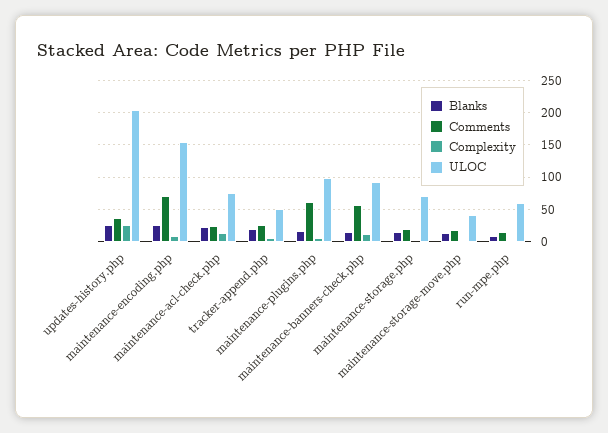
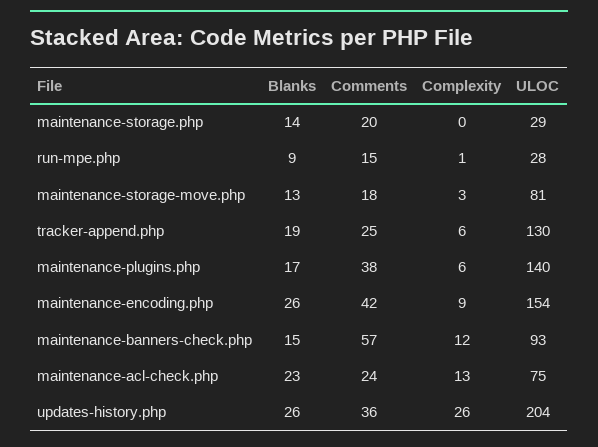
  {
    "Blanks": {
      "updates-history.php": 26,
      "maintenance-encoding.php": 26,
      "maintenance-acl-check.php": 23,
      "tracker-append.php": 19,
      "maintenance-plugins.php": 17,
      "maintenance-banners-check.php": 15,
      "maintenance-storage.php": 14,
      "maintenance-storage-move.php": 13,
      "run-mpe.php": 9
    },
    "Comments": {
      "updates-history.php": 36,
-     "maintenance-encoding.php": 70,
+     "maintenance-encoding.php": 42,
      "maintenance-acl-check.php": 24,
      "tracker-append.php": 25,
-     "maintenance-plugins.php": 60,
+     "maintenance-plugins.php": 38,
      "maintenance-banners-check.php": 57,
      "maintenance-storage.php": 20,
      "maintenance-storage-move.php": 18,
      "run-mpe.php": 15
    },
    "Complexity": {
      "updates-history.php": 26,
      "maintenance-encoding.php": 9,
      "maintenance-acl-check.php": 13,
      "tracker-append.php": 6,
      "maintenance-plugins.php": 6,
      "maintenance-banners-check.php": 12,
      "maintenance-storage.php": 0,
      "maintenance-storage-move.php": 3,
      "run-mpe.php": 1
    },
    "ULOC": {
      "updates-history.php": 204,
      "maintenance-encoding.php": 154,
      "maintenance-acl-check.php": 75,
-     "tracker-append.php": 50,
+     "tracker-append.php": 130,
-     "maintenance-plugins.php": 100,
+     "maintenance-plugins.php": 140,
      "maintenance-banners-check.php": 93,
-     "maintenance-storage.php": 70,
+     "maintenance-storage.php": 29,
-     "maintenance-storage-move.php": 40,
+     "maintenance-storage-move.php": 81,
-     "run-mpe.php": 60
+     "run-mpe.php": 28
    }
  }

